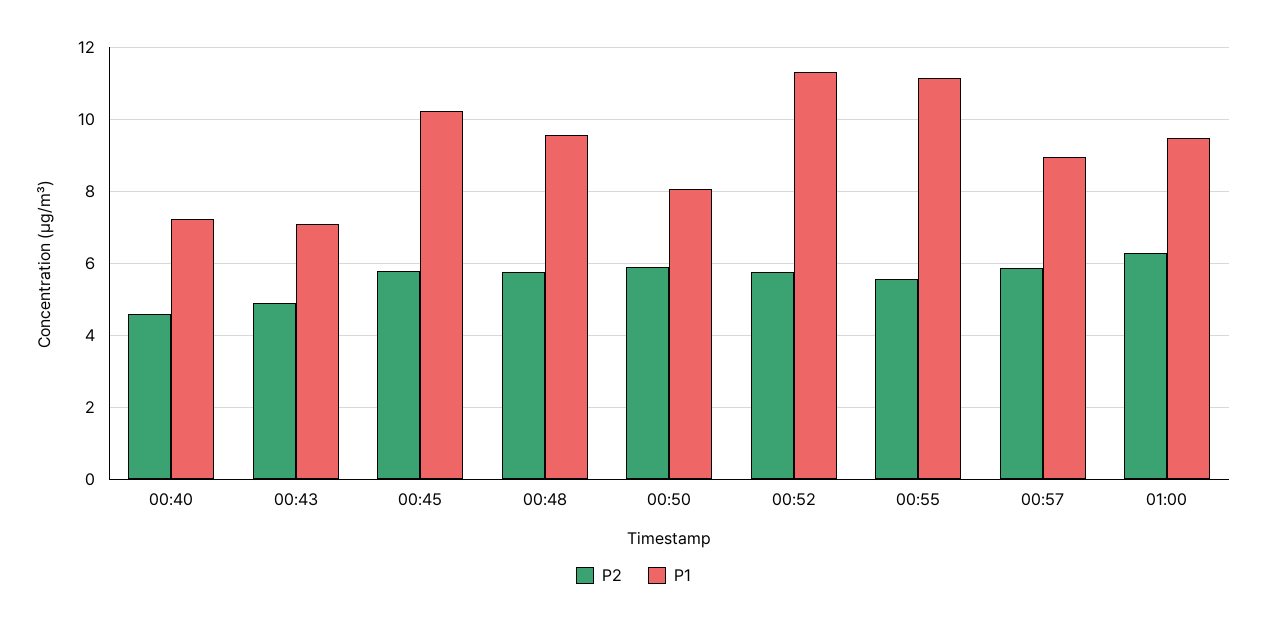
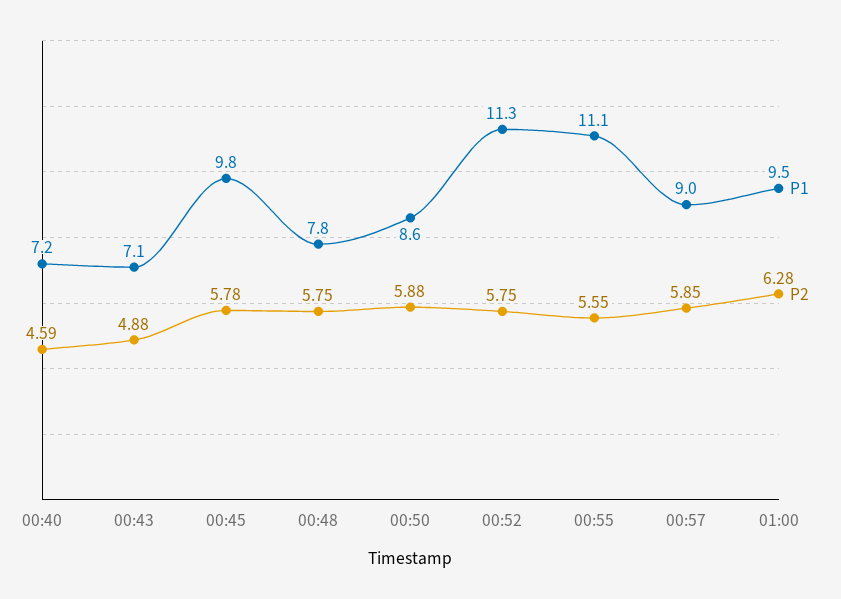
  {
    "P2": {
      "00:40": 4.59,
      "00:43": 4.88,
      "00:45": 5.78,
      "00:48": 5.75,
      "00:50": 5.88,
      "00:52": 5.75,
      "00:55": 5.55,
      "00:57": 5.85,
      "01:00": 6.28
    },
    "P1": {
      "00:40": 7.2,
      "00:43": 7.1,
-     "00:45": 10.2,
+     "00:45": 9.8,
-     "00:48": 9.6,
+     "00:48": 7.8,
-     "00:50": 8,
+     "00:50": 8.6,
      "00:52": 11.3,
      "00:55": 11.1,
      "00:57": 9,
      "01:00": 9.5
    }
  }

